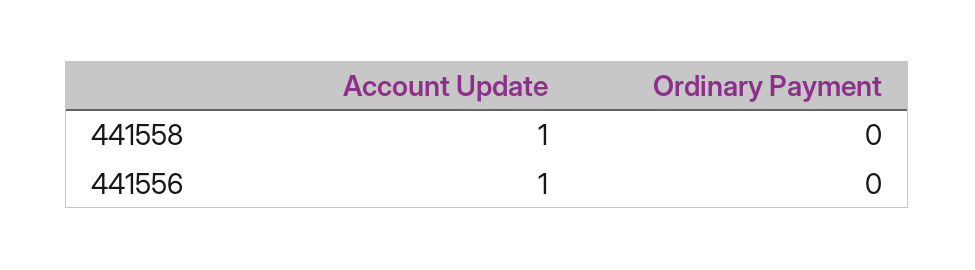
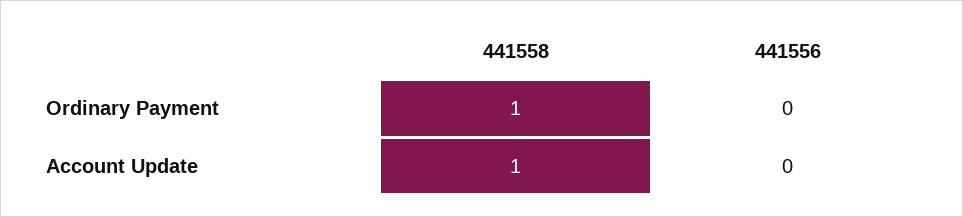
  {
    "Account Update": {
      "441558": 1,
-     "441556": 1
+     "441556": 0
    },
    "Ordinary Payment": {
-     "441558": 0,
+     "441558": 1,
      "441556": 0
    }
  }

